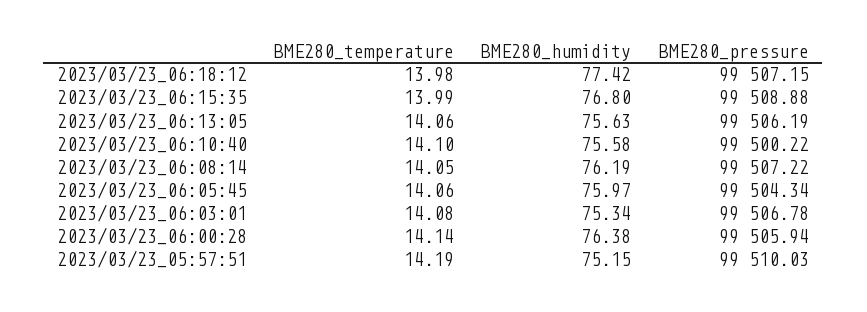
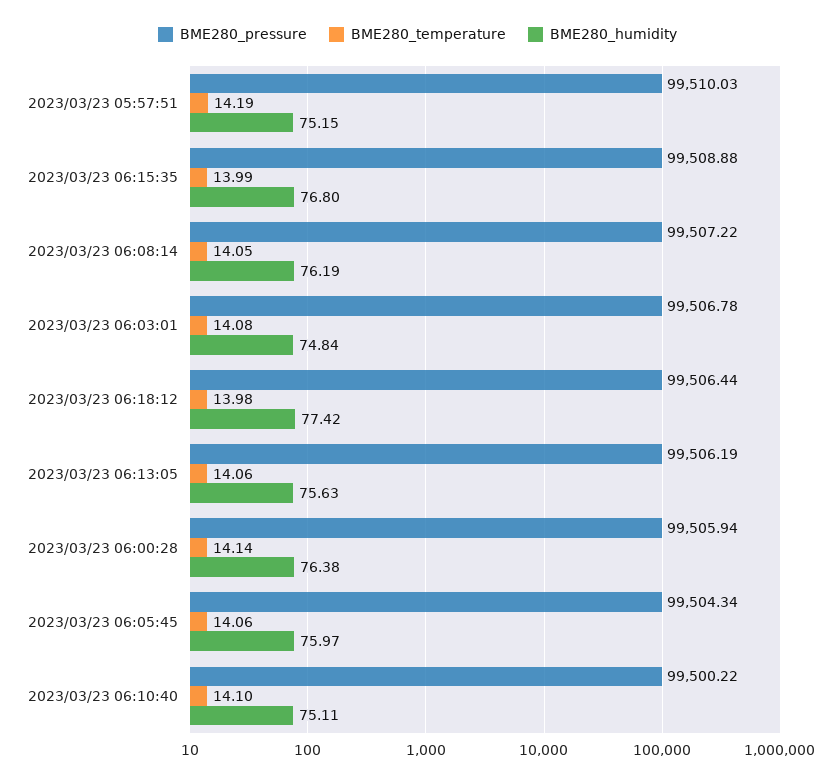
  {
    "BME280_temperature": {
      "2023/03/23_06:18:12": 13.98,
      "2023/03/23_06:15:35": 13.99,
      "2023/03/23_06:13:05": 14.06,
      "2023/03/23_06:10:40": 14.1,
      "2023/03/23_06:08:14": 14.05,
      "2023/03/23_06:05:45": 14.06,
      "2023/03/23_06:03:01": 14.08,
      "2023/03/23_06:00:28": 14.14,
      "2023/03/23_05:57:51": 14.19
    },
    "BME280_humidity": {
      "2023/03/23_06:18:12": 77.42,
      "2023/03/23_06:15:35": 76.8,
      "2023/03/23_06:13:05": 75.63,
-     "2023/03/23_06:10:40": 75.58,
+     "2023/03/23_06:10:40": 75.11,
      "2023/03/23_06:08:14": 76.19,
      "2023/03/23_06:05:45": 75.97,
-     "2023/03/23_06:03:01": 75.34,
+     "2023/03/23_06:03:01": 74.84,
      "2023/03/23_06:00:28": 76.38,
      "2023/03/23_05:57:51": 75.15
    },
    "BME280_pressure": {
-     "2023/03/23_06:18:12": 99507.15,
+     "2023/03/23_06:18:12": 99506.44,
      "2023/03/23_06:15:35": 99508.88,
      "2023/03/23_06:13:05": 99506.19,
      "2023/03/23_06:10:40": 99500.22,
      "2023/03/23_06:08:14": 99507.22,
      "2023/03/23_06:05:45": 99504.34,
      "2023/03/23_06:03:01": 99506.78,
      "2023/03/23_06:00:28": 99505.94,
      "2023/03/23_05:57:51": 99510.03
    }
  }

